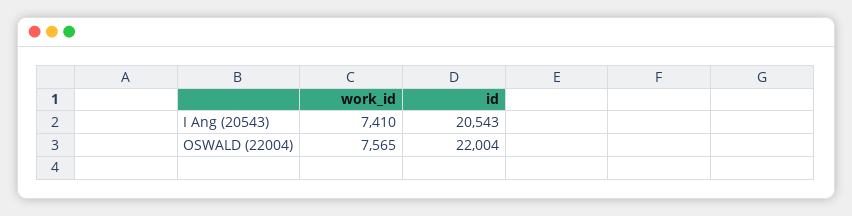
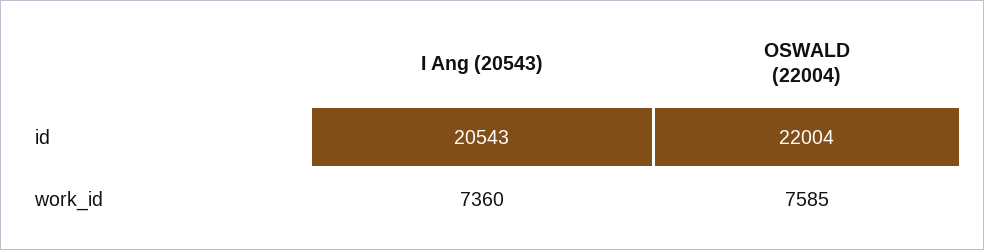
  {
    "work_id": {
-     "I Ang (20543)": 7410,
+     "I Ang (20543)": 7360,
-     "OSWALD (22004)": 7565
+     "OSWALD (22004)": 7585
    },
    "id": {
      "I Ang (20543)": 20543,
      "OSWALD (22004)": 22004
    }
  }

